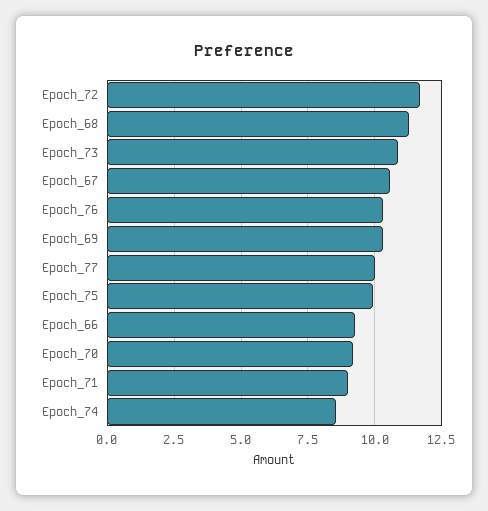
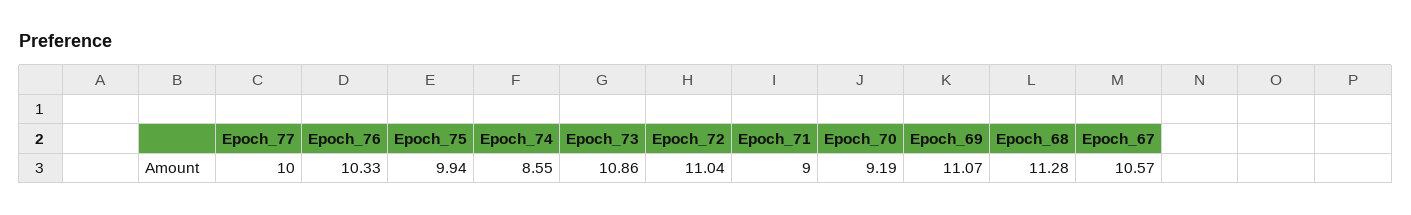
  {
-   "Epoch_72": 11.75,
+   "Epoch_72": 11.04,
    "Epoch_68": 11.28,
    "Epoch_73": 10.86,
    "Epoch_67": 10.57,
    "Epoch_76": 10.33,
-   "Epoch_69": 10.25,
+   "Epoch_69": 11.07,
    "Epoch_77": 10,
    "Epoch_75": 9.94,
-   "Epoch_66": 9.25,
    "Epoch_70": 9.19,
    "Epoch_71": 9,
    "Epoch_74": 8.55
  }

